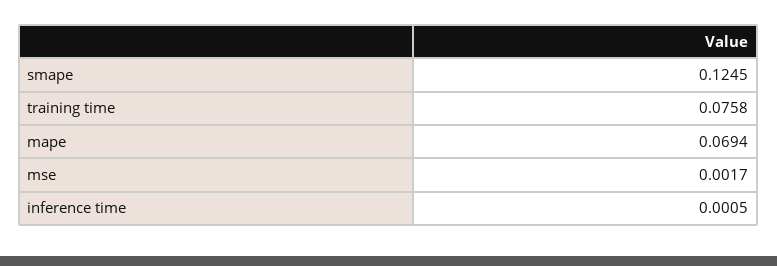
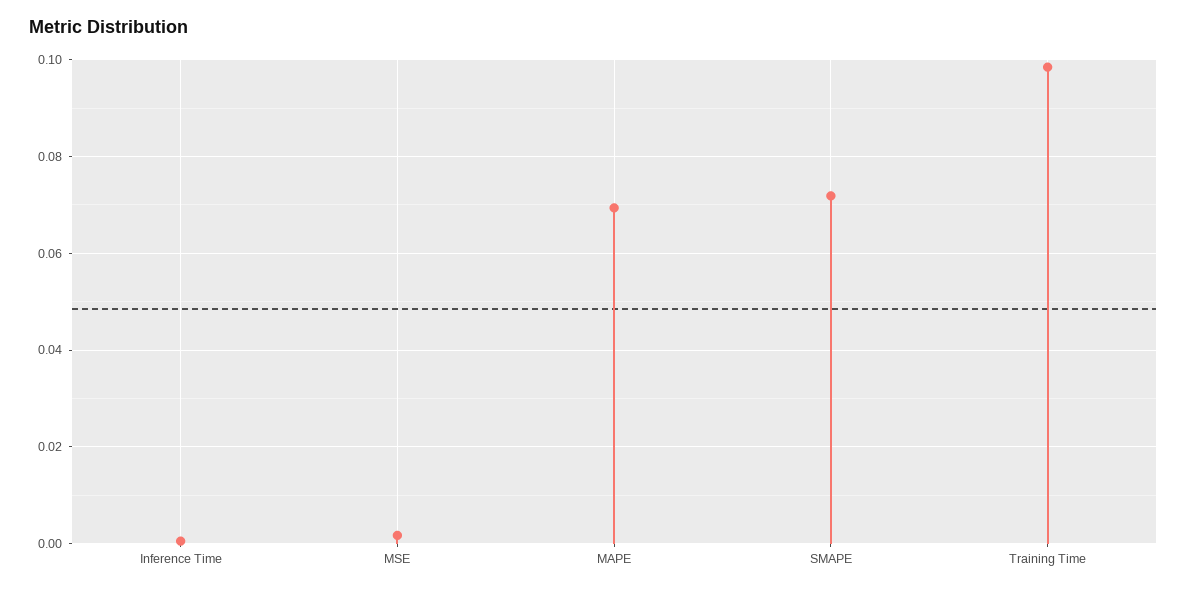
  {
-   "smape": 0.1245,
+   "smape": 0.072,
-   "training time": 0.0758,
+   "training time": 0.098,
    "mape": 0.0694,
    "mse": 0.0017,
    "inference time": 0.0005
  }

